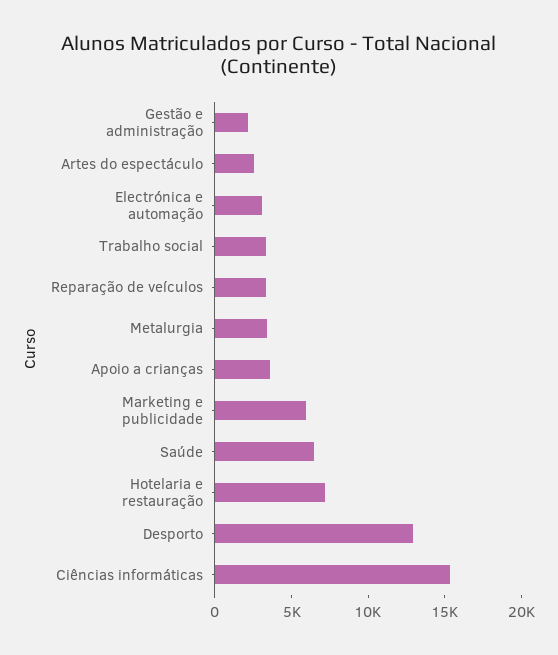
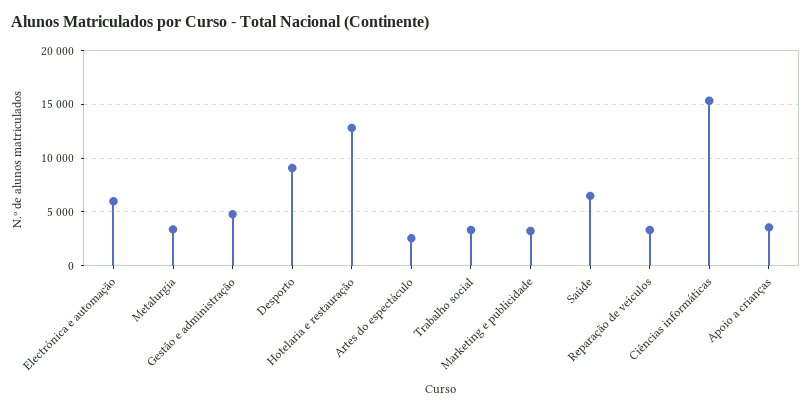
  {
-   "Gestão e administração": 2000,
+   "Gestão e administração": 5000,
    "Artes do espectáculo": 3000,
-   "Electrónica e automação": 3000,
+   "Electrónica e automação": 6000,
    "Trabalho social": 3000,
    "Reparação de veículos": 3000,
    "Metalurgia": 3000,
    "Apoio a crianças": 4000,
-   "Marketing e publicidade": 6000,
+   "Marketing e publicidade": 3000,
    "Saúde": 6000,
-   "Hotelaria e restauração": 7000,
+   "Hotelaria e restauração": 13000,
-   "Desporto": 13000,
+   "Desporto": 9000,
    "Ciências informáticas": 15000
  }

